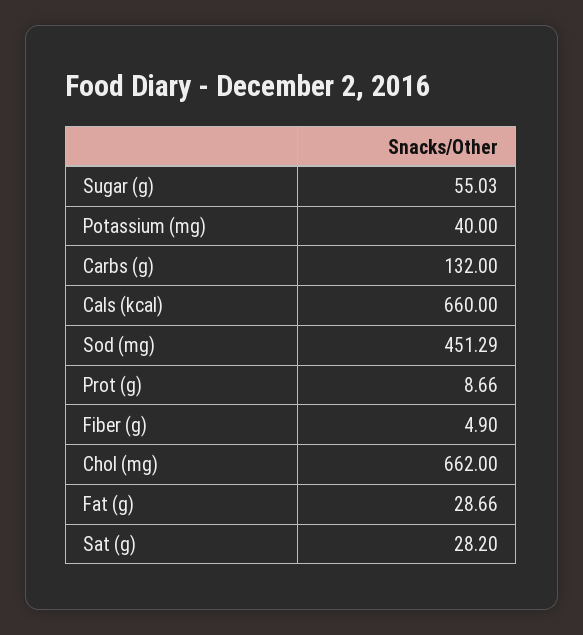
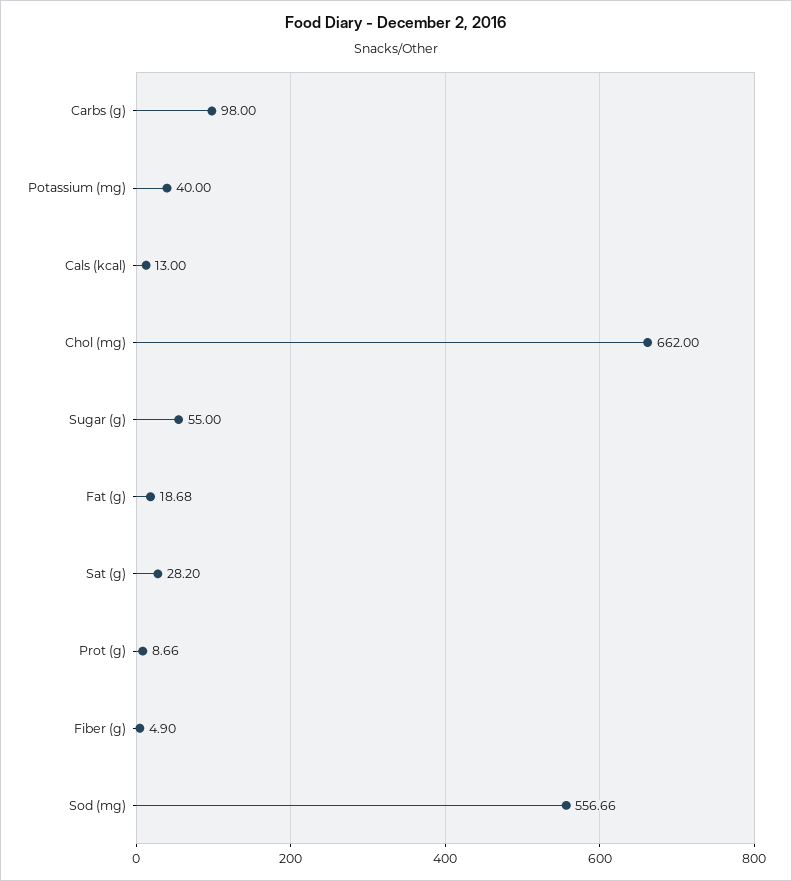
  {
-   "Sugar (g)": 55.03,
+   "Sugar (g)": 55,
    "Potassium (mg)": 40,
-   "Carbs (g)": 132,
+   "Carbs (g)": 98,
-   "Cals (kcal)": 660,
+   "Cals (kcal)": 13,
-   "Sod (mg)": 451.29,
+   "Sod (mg)": 556.66,
    "Prot (g)": 8.66,
    "Fiber (g)": 4.9,
    "Chol (mg)": 662,
-   "Fat (g)": 28.66,
+   "Fat (g)": 18.68,
    "Sat (g)": 28.2
  }

